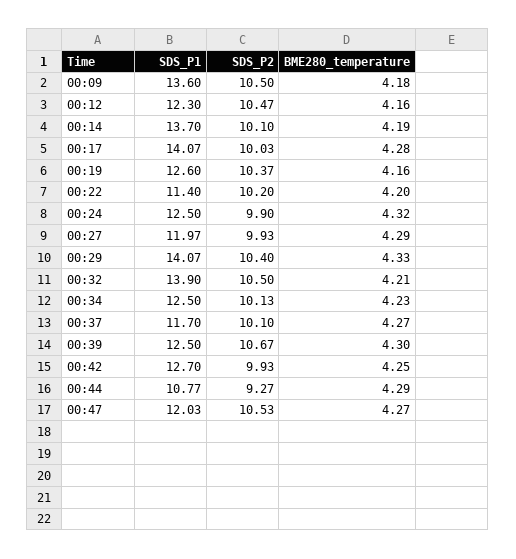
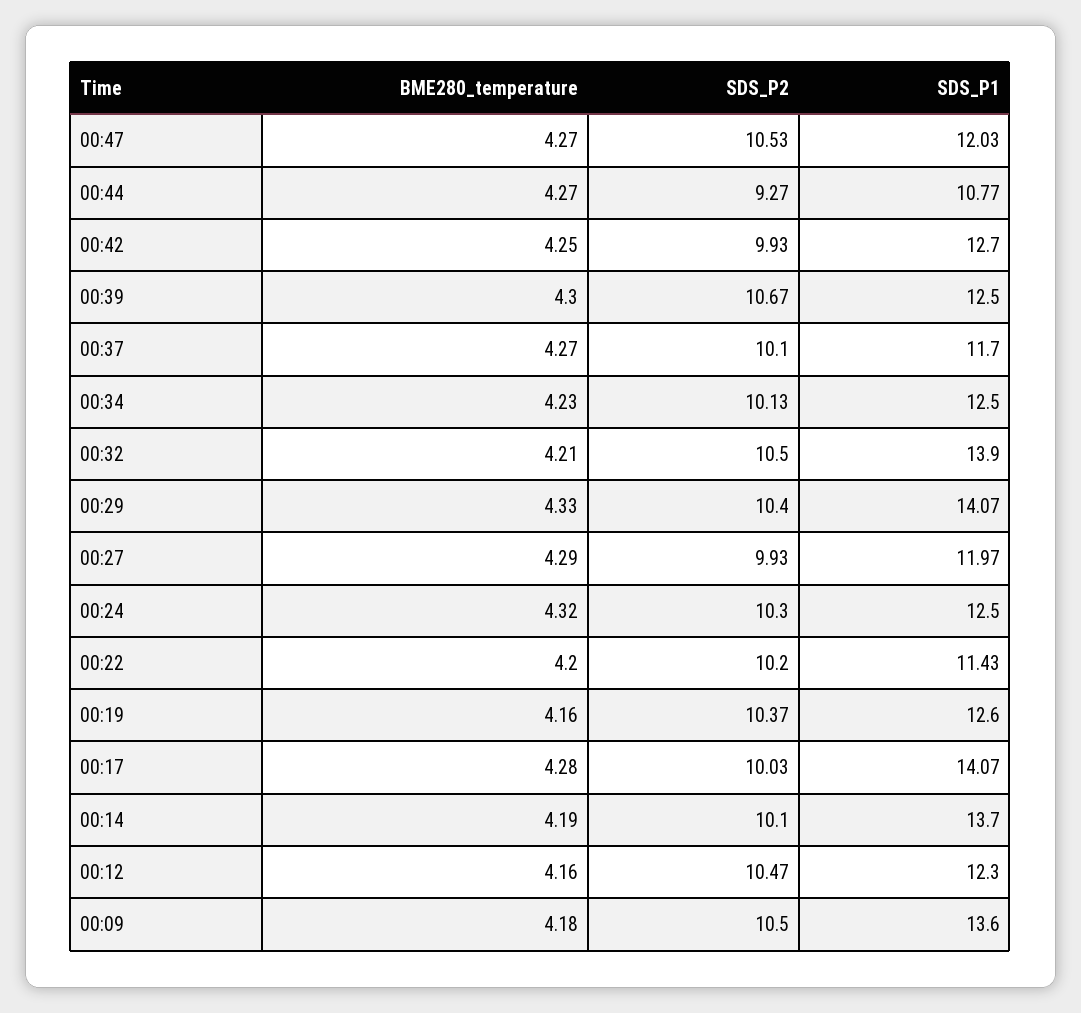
  {
    "SDS_P1": {
      "00:09": 13.6,
      "00:12": 12.3,
      "00:14": 13.7,
      "00:17": 14.07,
      "00:19": 12.6,
-     "00:22": 11.4,
+     "00:22": 11.43,
      "00:24": 12.5,
      "00:27": 11.97,
      "00:29": 14.07,
      "00:32": 13.9,
      "00:34": 12.5,
      "00:37": 11.7,
      "00:39": 12.5,
      "00:42": 12.7,
      "00:44": 10.77,
      "00:47": 12.03
    },
    "SDS_P2": {
      "00:09": 10.5,
      "00:12": 10.47,
      "00:14": 10.1,
      "00:17": 10.03,
      "00:19": 10.37,
      "00:22": 10.2,
-     "00:24": 9.9,
+     "00:24": 10.3,
      "00:27": 9.93,
      "00:29": 10.4,
      "00:32": 10.5,
      "00:34": 10.13,
      "00:37": 10.1,
      "00:39": 10.67,
      "00:42": 9.93,
      "00:44": 9.27,
      "00:47": 10.53
    },
    "BME280_temperature": {
      "00:09": 4.18,
      "00:12": 4.16,
      "00:14": 4.19,
      "00:17": 4.28,
      "00:19": 4.16,
      "00:22": 4.2,
      "00:24": 4.32,
      "00:27": 4.29,
      "00:29": 4.33,
      "00:32": 4.21,
      "00:34": 4.23,
      "00:37": 4.27,
      "00:39": 4.3,
      "00:42": 4.25,
-     "00:44": 4.29,
+     "00:44": 4.27,
      "00:47": 4.27
    }
  }

